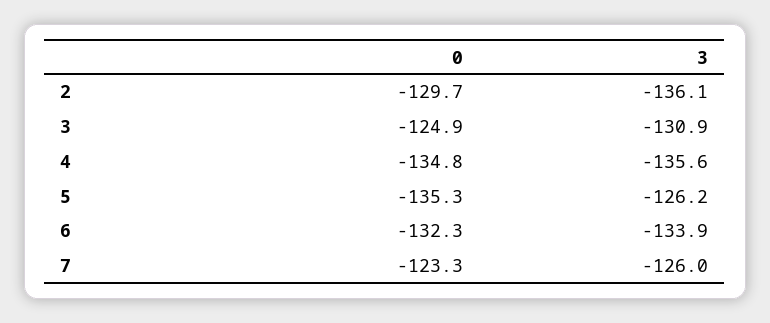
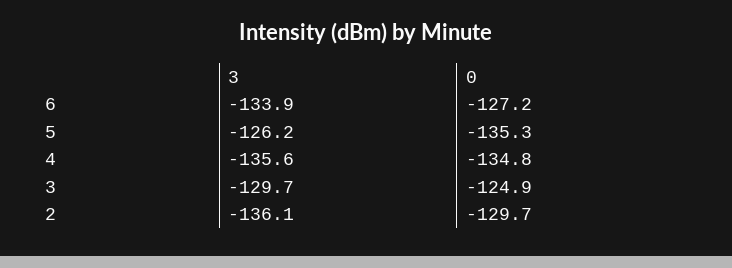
  {
    "0": {
      "2": -129.7,
      "3": -124.9,
      "4": -134.8,
      "5": -135.3,
-     "6": -132.3,
+     "6": -127.2
-     "7": -123.3
    },
    "3": {
      "2": -136.1,
-     "3": -130.9,
+     "3": -129.7,
      "4": -135.6,
      "5": -126.2,
-     "6": -133.9,
+     "6": -133.9
-     "7": -126
    }
  }

